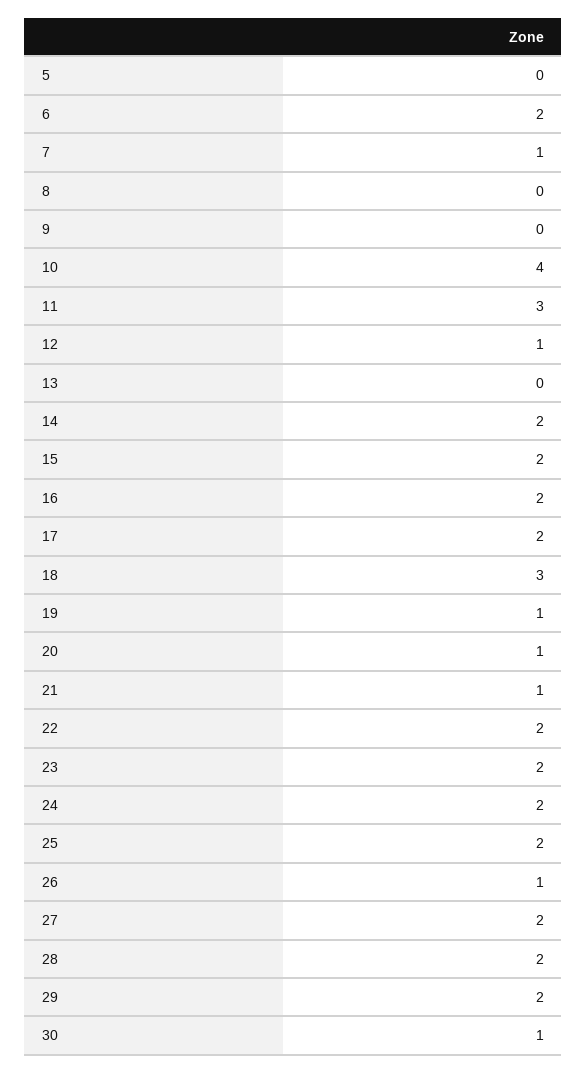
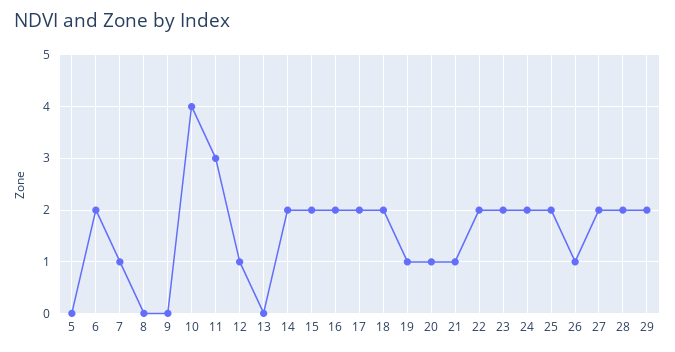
  {
    "5": 0,
    "6": 2,
    "7": 1,
    "8": 0,
    "9": 0,
    "10": 4,
    "11": 3,
    "12": 1,
    "13": 0,
    "14": 2,
    "15": 2,
    "16": 2,
    "17": 2,
-   "18": 3,
+   "18": 2,
    "19": 1,
    "20": 1,
    "21": 1,
    "22": 2,
    "23": 2,
    "24": 2,
    "25": 2,
    "26": 1,
    "27": 2,
    "28": 2,
-   "29": 2,
+   "29": 2
-   "30": 1
  }

